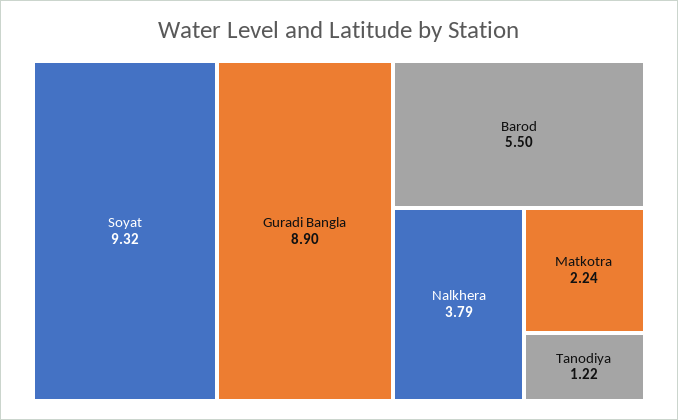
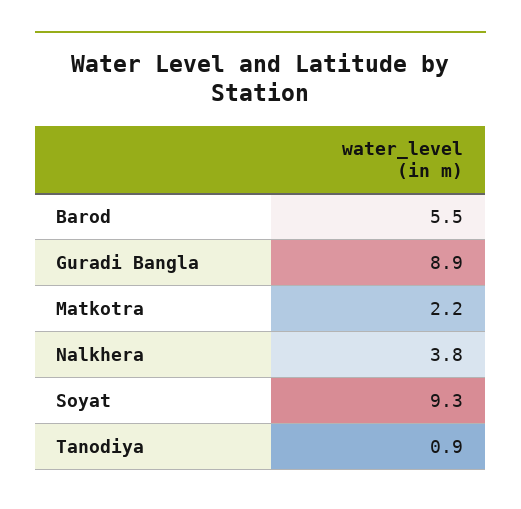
  {
    "Soyat": 9.32,
    "Guradi Bangla": 8.9,
    "Barod": 5.5,
    "Nalkhera": 3.79,
    "Matkotra": 2.24,
-   "Tanodiya": 1.22
+   "Tanodiya": 0.9
  }

